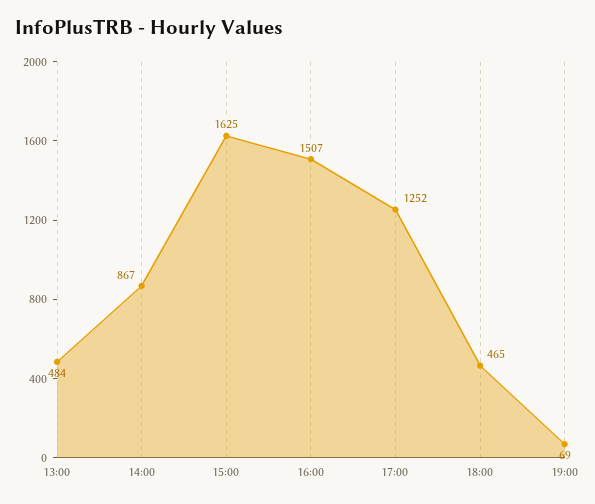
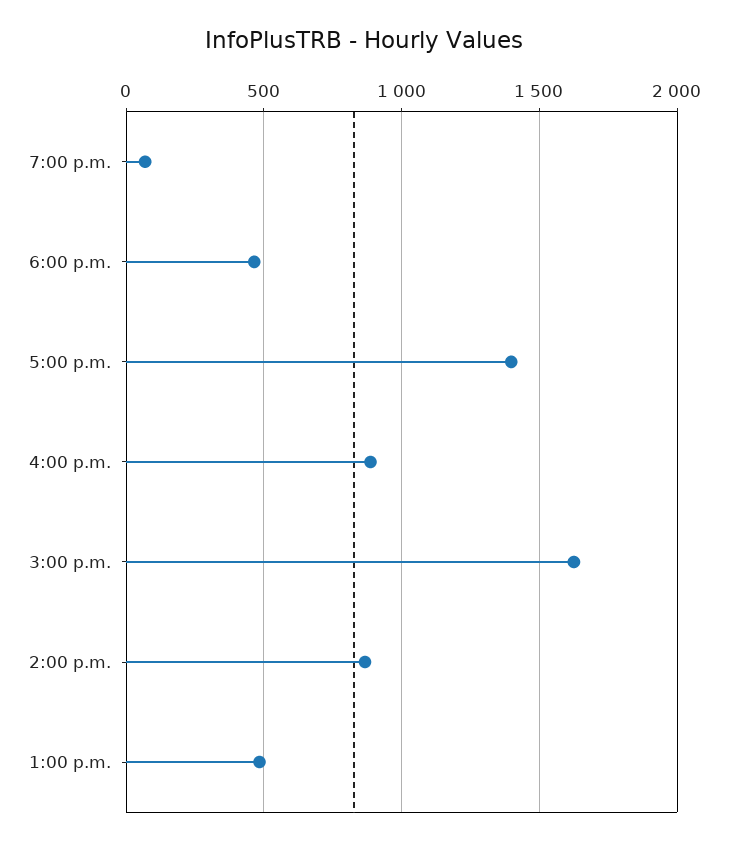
  {
    "13:00": 484,
    "14:00": 867,
    "15:00": 1625,
-   "16:00": 1507,
+   "16:00": 900,
-   "17:00": 1252,
+   "17:00": 1400,
    "18:00": 465,
    "19:00": 69
  }

